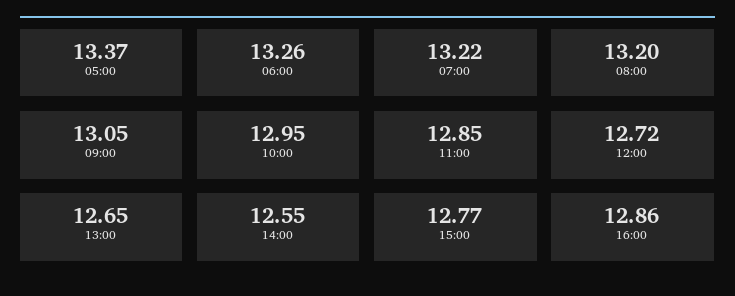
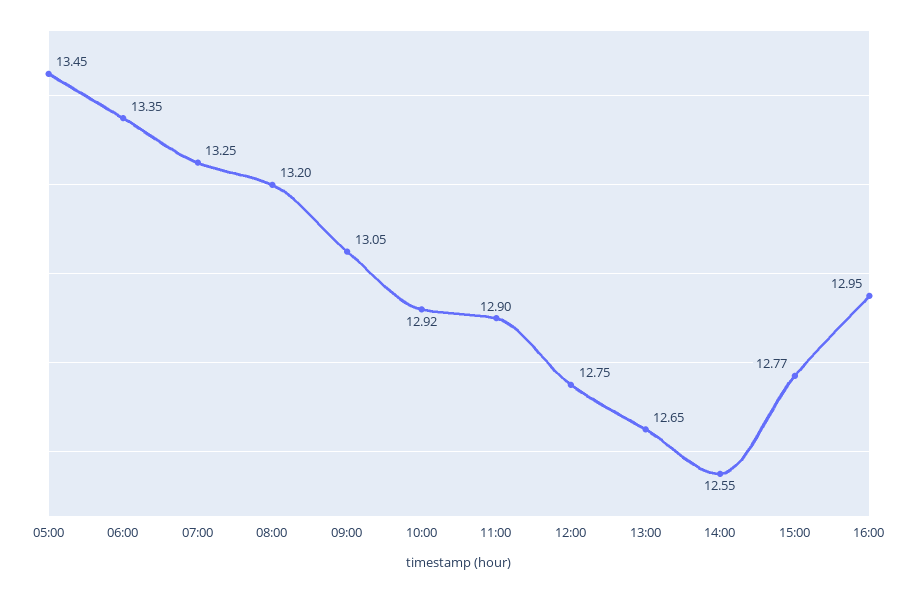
  {
-   "05:00": 13.37,
+   "05:00": 13.45,
-   "06:00": 13.26,
+   "06:00": 13.35,
-   "07:00": 13.22,
+   "07:00": 13.25,
    "08:00": 13.2,
    "09:00": 13.05,
-   "10:00": 12.95,
+   "10:00": 12.92,
-   "11:00": 12.85,
+   "11:00": 12.9,
-   "12:00": 12.72,
+   "12:00": 12.75,
    "13:00": 12.65,
    "14:00": 12.55,
    "15:00": 12.77,
-   "16:00": 12.86
+   "16:00": 12.95
  }

